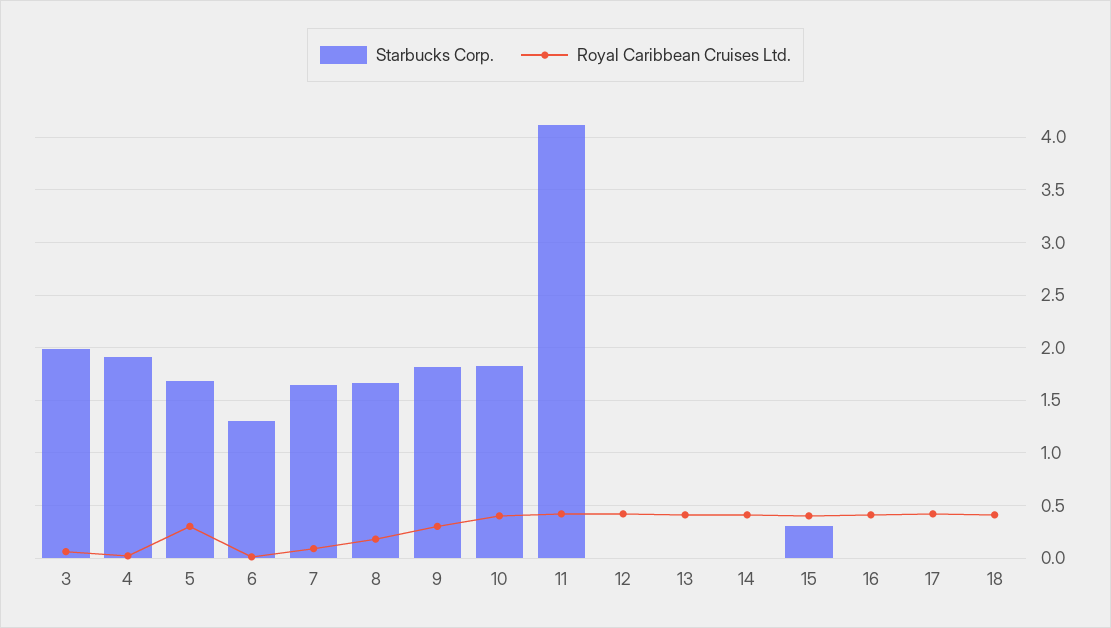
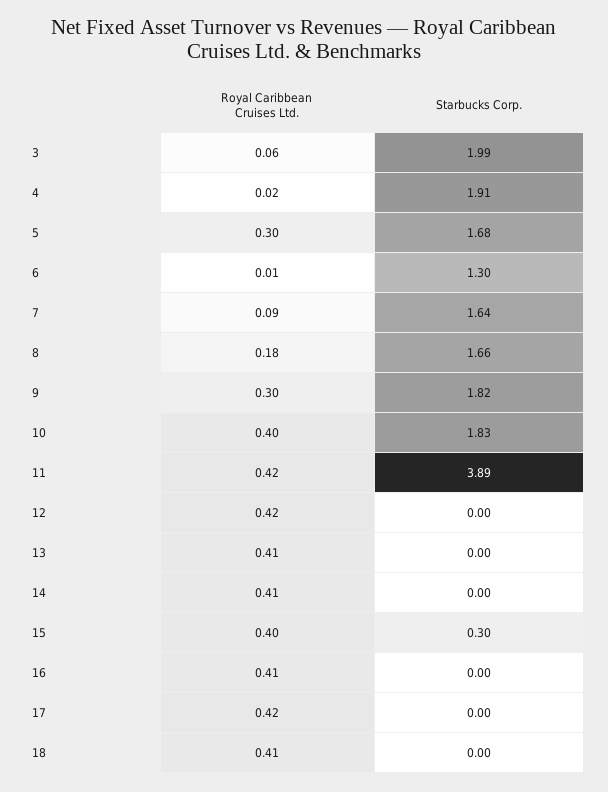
  {
    "Starbucks Corp.": {
      "3": 1.99,
      "4": 1.91,
      "5": 1.68,
      "6": 1.3,
      "7": 1.64,
      "8": 1.66,
      "9": 1.82,
      "10": 1.83,
-     "11": 4.1,
+     "11": 3.89,
      "12": 0,
      "13": 0,
      "14": 0,
      "15": 0.3,
      "16": 0,
      "17": 0,
      "18": 0
    },
    "Royal Caribbean Cruises Ltd.": {
      "3": 0.06,
      "4": 0.02,
      "5": 0.3,
      "6": 0.01,
      "7": 0.09,
      "8": 0.18,
      "9": 0.3,
      "10": 0.4,
      "11": 0.42,
      "12": 0.42,
      "13": 0.41,
      "14": 0.41,
      "15": 0.4,
      "16": 0.41,
      "17": 0.42,
      "18": 0.41
    }
  }

